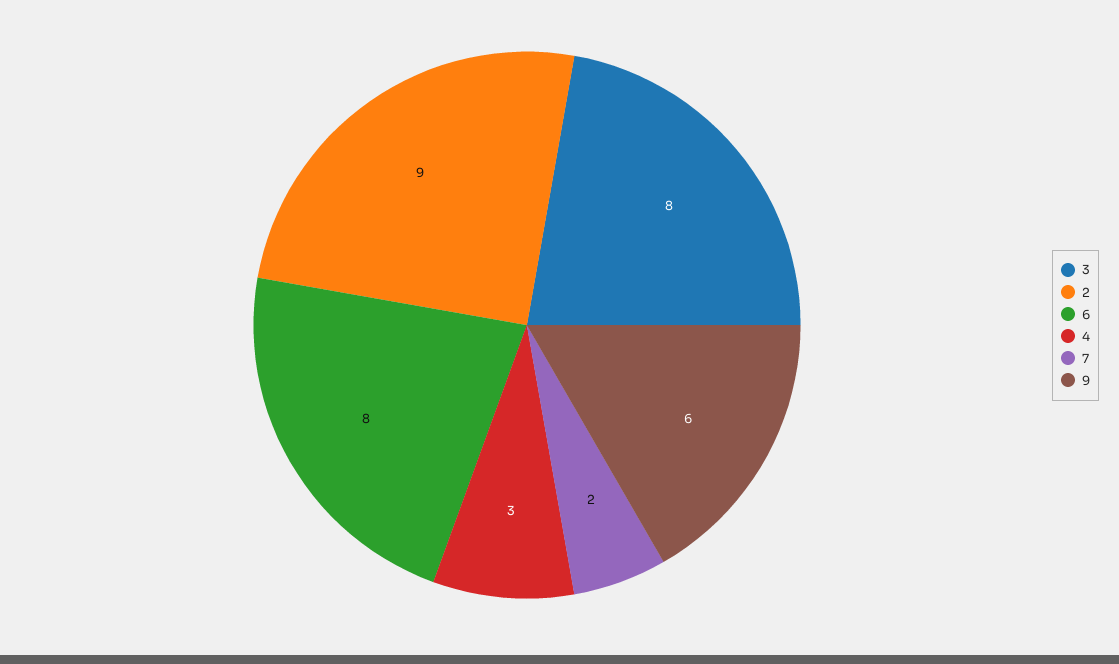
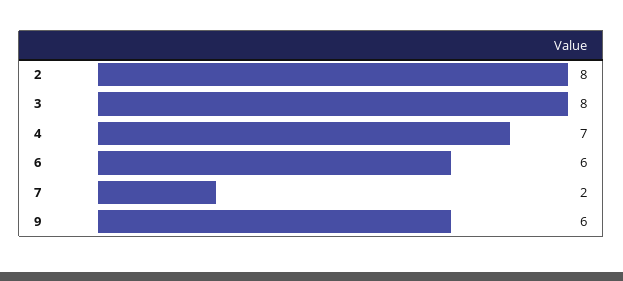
  {
    "3": 8,
-   "2": 9,
+   "2": 8,
-   "6": 8,
+   "6": 6,
-   "4": 3,
+   "4": 7,
    "7": 2,
    "9": 6
  }

